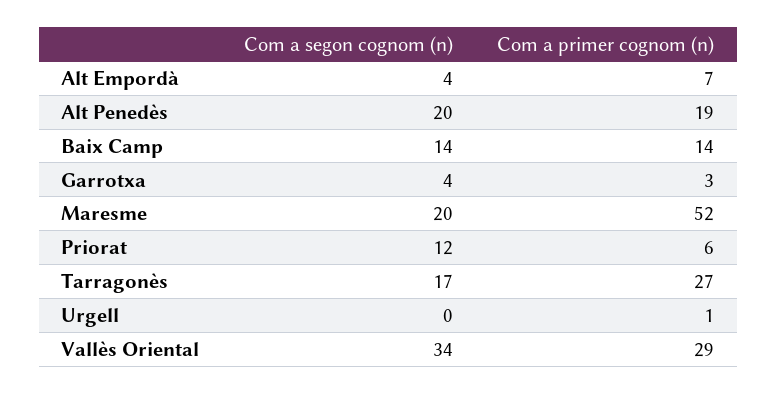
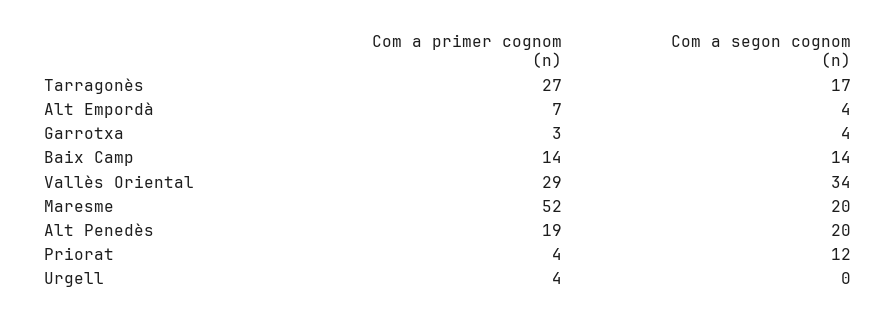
  {
    "Com a segon cognom (n)": {
      "Alt Empordà": 4,
      "Alt Penedès": 20,
      "Baix Camp": 14,
      "Garrotxa": 4,
      "Maresme": 20,
      "Priorat": 12,
      "Tarragonès": 17,
      "Urgell": 0,
      "Vallès Oriental": 34
    },
    "Com a primer cognom (n)": {
      "Alt Empordà": 7,
      "Alt Penedès": 19,
      "Baix Camp": 14,
      "Garrotxa": 3,
      "Maresme": 52,
-     "Priorat": 6,
+     "Priorat": 4,
      "Tarragonès": 27,
-     "Urgell": 1,
+     "Urgell": 4,
      "Vallès Oriental": 29
    }
  }

